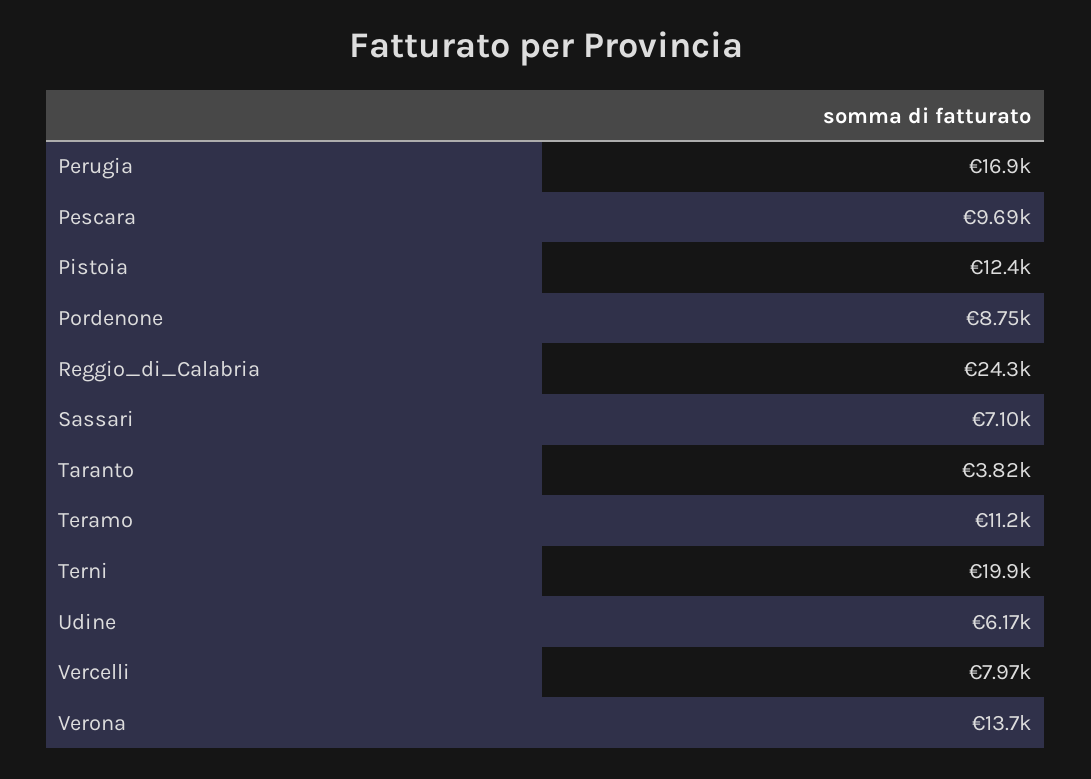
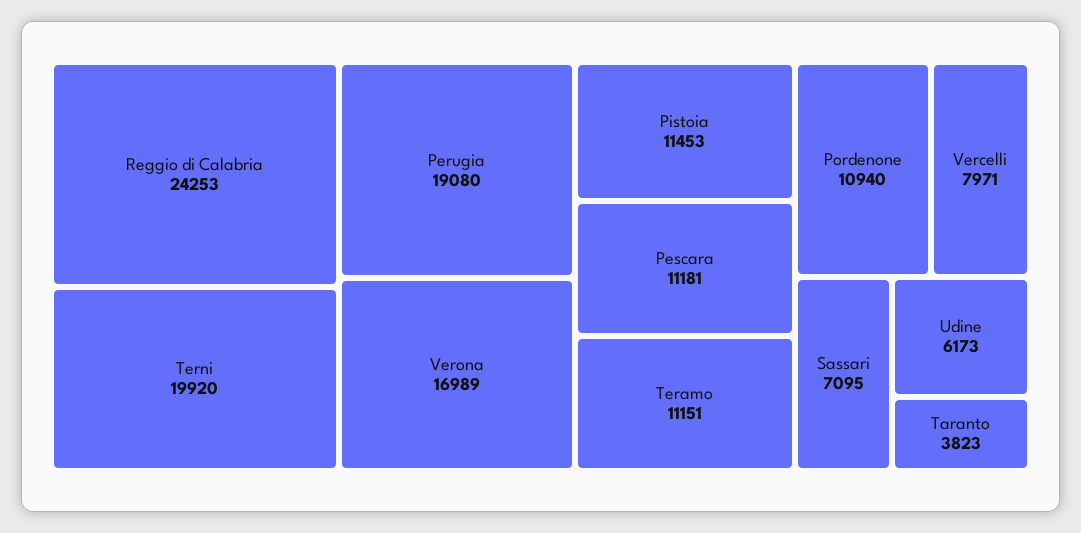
  {
-   "Perugia": 16900,
+   "Perugia": 19080,
-   "Pescara": 9690,
+   "Pescara": 11181,
-   "Pistoia": 12400,
+   "Pistoia": 11453,
-   "Pordenone": 8750,
+   "Pordenone": 10940,
    "Reggio_di_Calabria": 24253,
    "Sassari": 7095,
    "Taranto": 3823,
    "Teramo": 11151,
    "Terni": 19920,
    "Udine": 6173,
    "Vercelli": 7971,
-   "Verona": 13700
+   "Verona": 16989
  }

